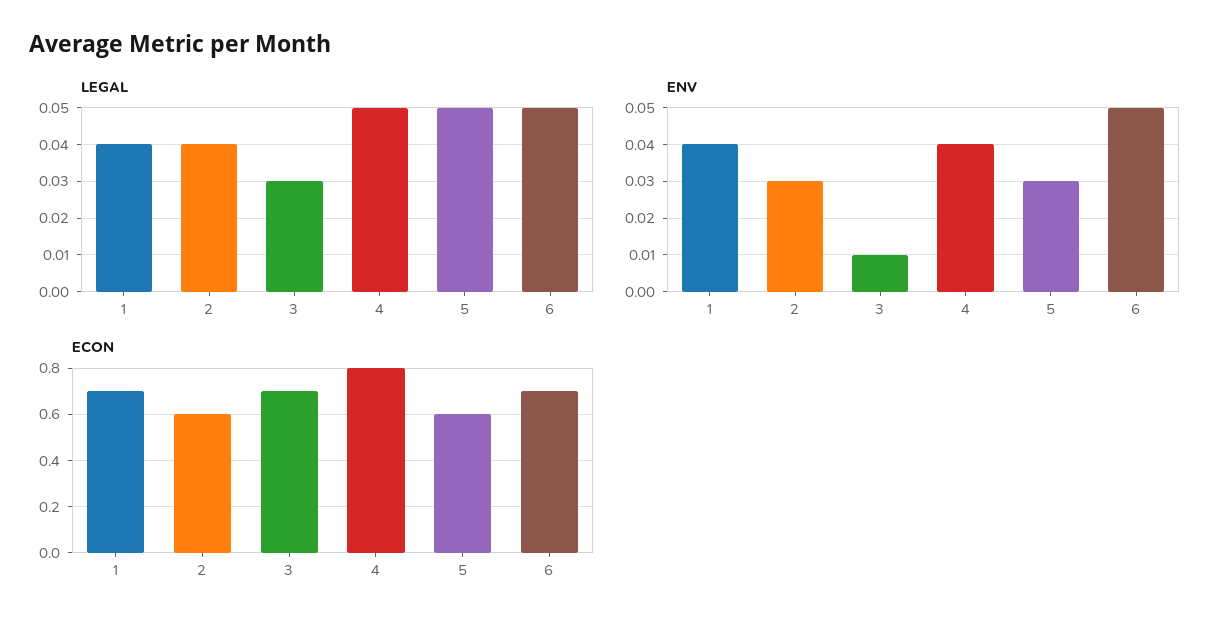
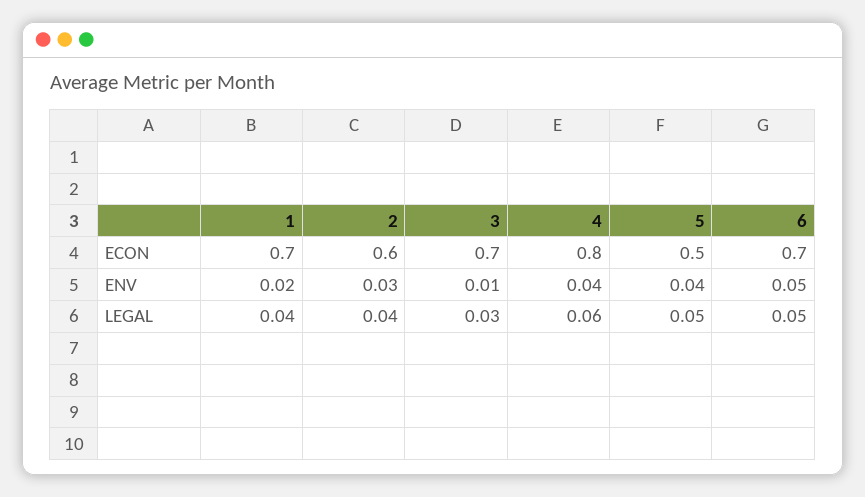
  {
    "LEGAL": {
      "1": 0.04,
      "2": 0.04,
      "3": 0.03,
-     "4": 0.05,
+     "4": 0.06,
      "5": 0.05,
      "6": 0.05
    },
    "ENV": {
-     "1": 0.04,
+     "1": 0.02,
      "2": 0.03,
      "3": 0.01,
      "4": 0.04,
-     "5": 0.03,
+     "5": 0.04,
      "6": 0.05
    },
    "ECON": {
      "1": 0.7,
      "2": 0.6,
      "3": 0.7,
      "4": 0.8,
-     "5": 0.6,
+     "5": 0.5,
      "6": 0.7
    }
  }

